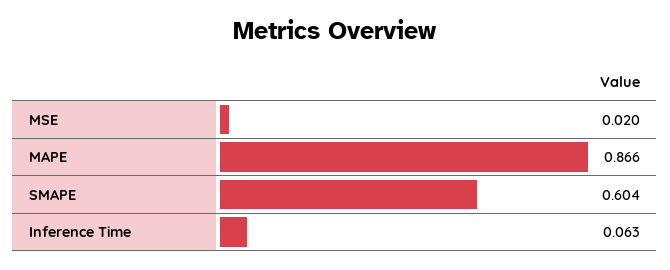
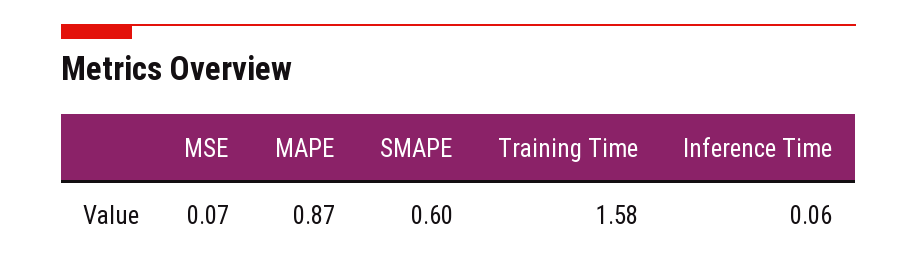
  {
-   "MSE": 0.02,
+   "MSE": 0.07,
    "MAPE": 0.866,
    "SMAPE": 0.604,
-   "Inference Time": 0.063
+   "Inference Time": 0.063,
+   "Training Time": 1.58
  }

